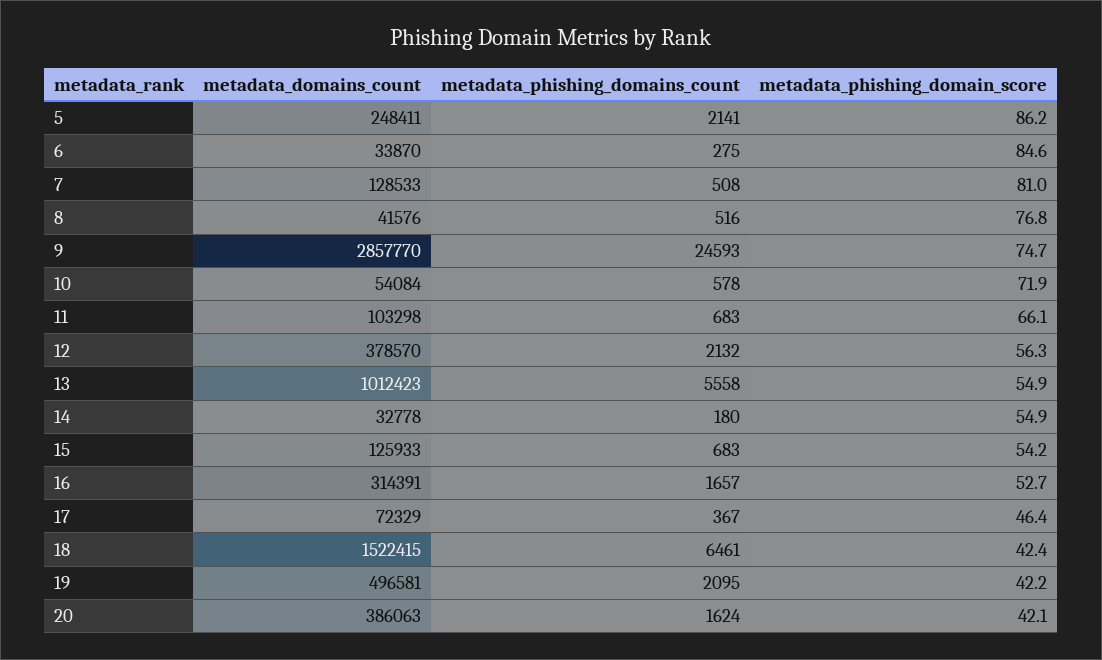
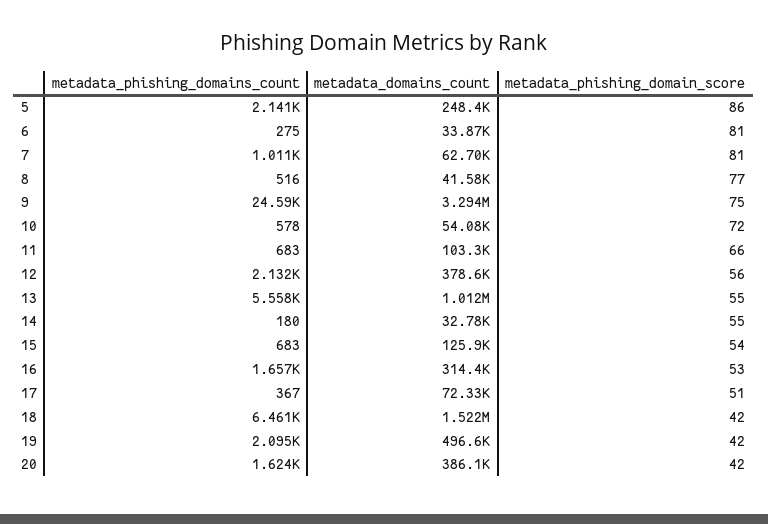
  {
    "metadata_domains_count": {
      "5": 248411,
      "6": 33870,
-     "7": 128533,
+     "7": 62700,
      "8": 41576,
-     "9": 2857770,
+     "9": 3294000,
      "10": 54084,
      "11": 103298,
      "12": 378570,
      "13": 1012423,
      "14": 32778,
      "15": 125933,
      "16": 314391,
      "17": 72329,
      "18": 1522415,
      "19": 496581,
      "20": 386063
    },
    "metadata_phishing_domains_count": {
      "5": 2141,
      "6": 275,
-     "7": 508,
+     "7": 1011,
      "8": 516,
      "9": 24593,
      "10": 578,
      "11": 683,
      "12": 2132,
      "13": 5558,
      "14": 180,
      "15": 683,
      "16": 1657,
      "17": 367,
      "18": 6461,
      "19": 2095,
      "20": 1624
    },
    "metadata_phishing_domain_score": {
      "5": 86.2,
-     "6": 84.6,
+     "6": 81,
      "7": 81,
      "8": 76.8,
      "9": 74.7,
      "10": 71.9,
      "11": 66.1,
      "12": 56.3,
      "13": 54.9,
      "14": 54.9,
      "15": 54.2,
      "16": 52.7,
-     "17": 46.4,
+     "17": 51,
      "18": 42.4,
      "19": 42.2,
      "20": 42.1
    }
  }

